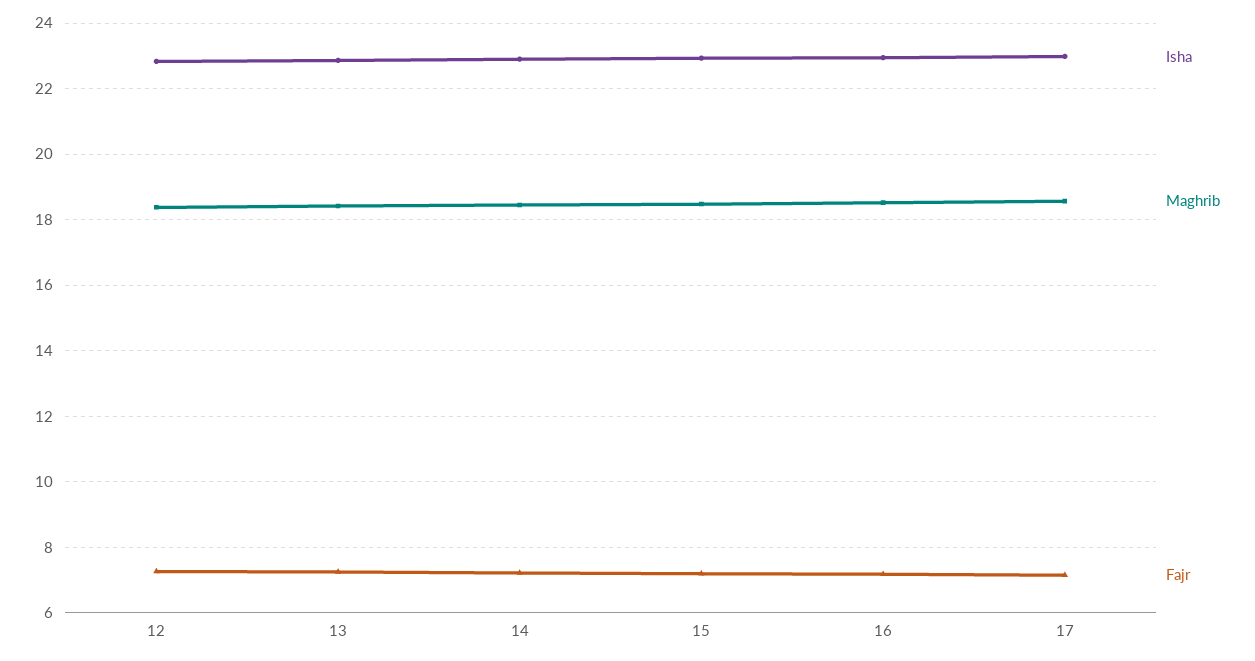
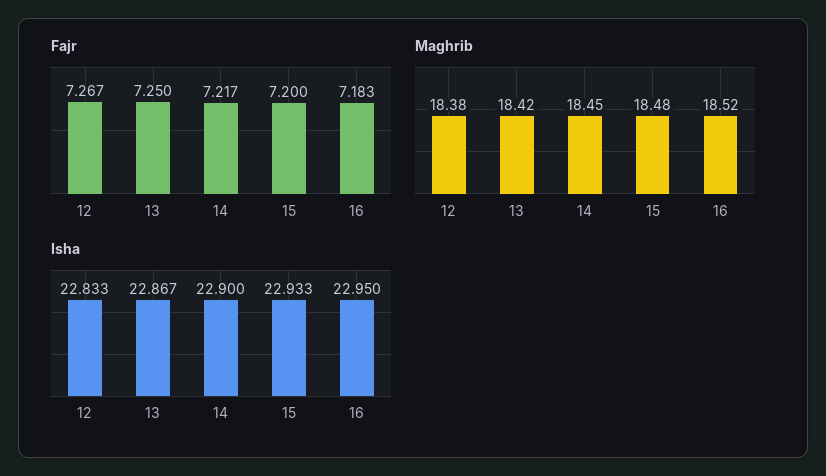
  {
    "Isha": {
      "12": 22.833,
      "13": 22.867,
      "14": 22.9,
      "15": 22.933,
-     "16": 22.95,
+     "16": 22.95
-     "17": 23
    },
    "Maghrib": {
      "12": 18.38,
      "13": 18.42,
      "14": 18.45,
      "15": 18.48,
-     "16": 18.52,
+     "16": 18.52
-     "17": 18.6
    },
    "Fajr": {
      "12": 7.267,
      "13": 7.25,
      "14": 7.217,
      "15": 7.2,
-     "16": 7.183,
+     "16": 7.183
-     "17": 7.2
    }
  }

